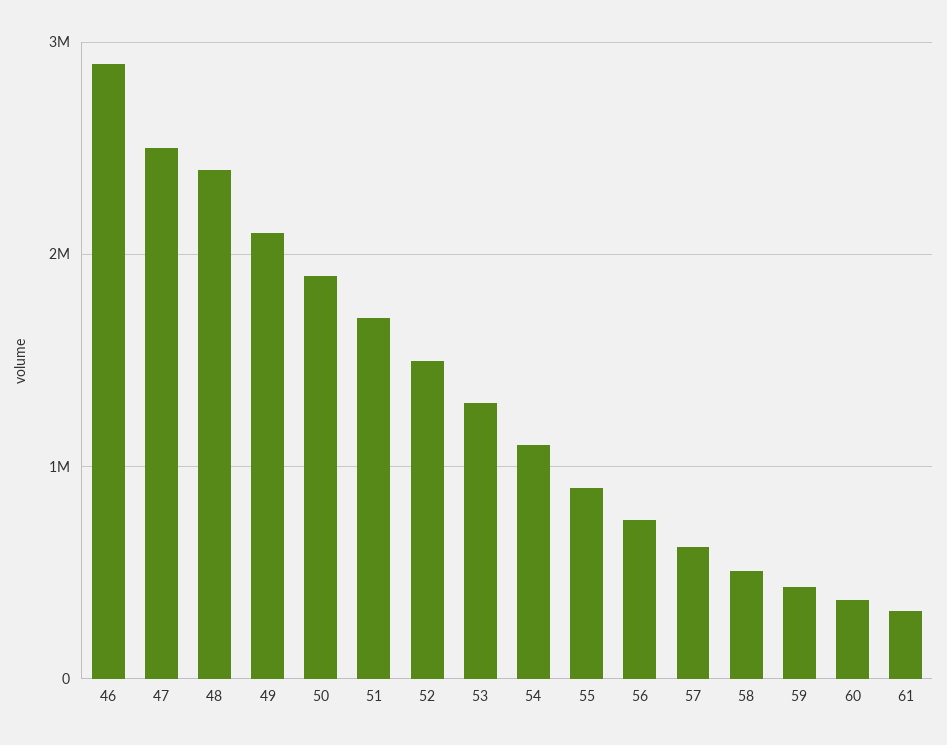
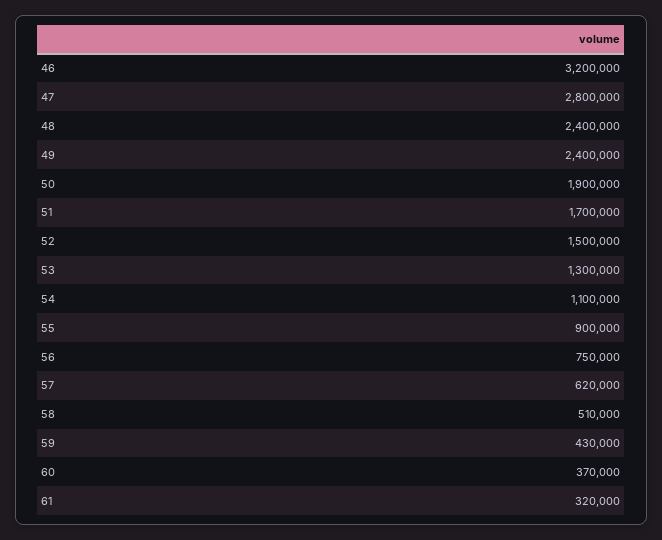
  {
-   "46": 2900000,
+   "46": 3200000,
-   "47": 2500000,
+   "47": 2800000,
    "48": 2400000,
-   "49": 2100000,
+   "49": 2400000,
    "50": 1900000,
    "51": 1700000,
    "52": 1500000,
    "53": 1300000,
    "54": 1100000,
    "55": 900000,
    "56": 750000,
    "57": 620000,
    "58": 510000,
    "59": 430000,
    "60": 370000,
    "61": 320000
  }

